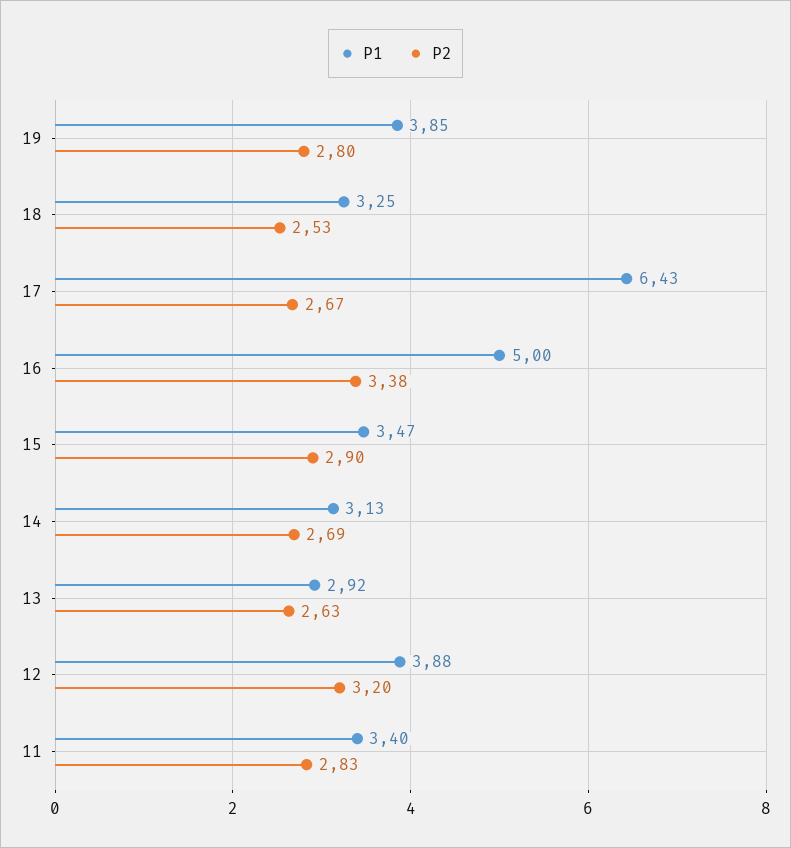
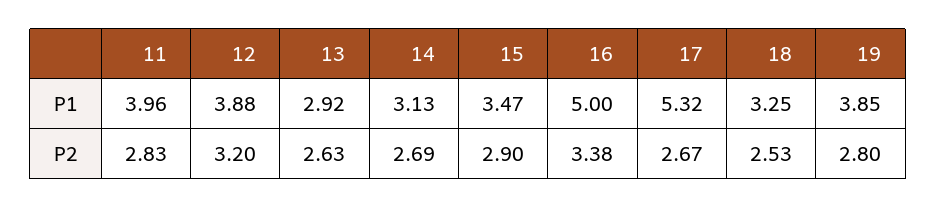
  {
    "P1": {
      "19": 3.85,
      "18": 3.25,
-     "17": 6.43,
+     "17": 5.32,
      "16": 5,
      "15": 3.47,
      "14": 3.13,
      "13": 2.92,
      "12": 3.88,
-     "11": 3.4
+     "11": 3.96
    },
    "P2": {
      "19": 2.8,
      "18": 2.53,
      "17": 2.67,
      "16": 3.38,
      "15": 2.9,
      "14": 2.69,
      "13": 2.63,
      "12": 3.2,
      "11": 2.83
    }
  }

